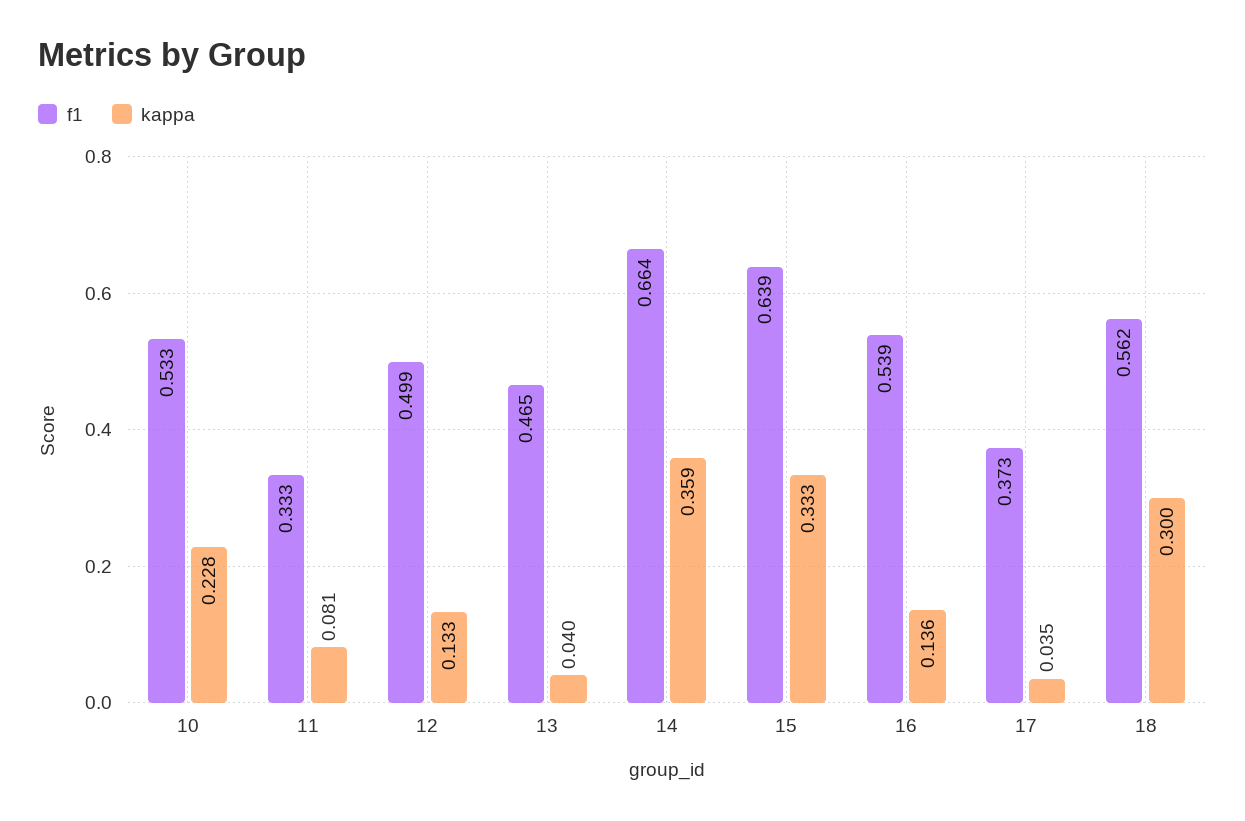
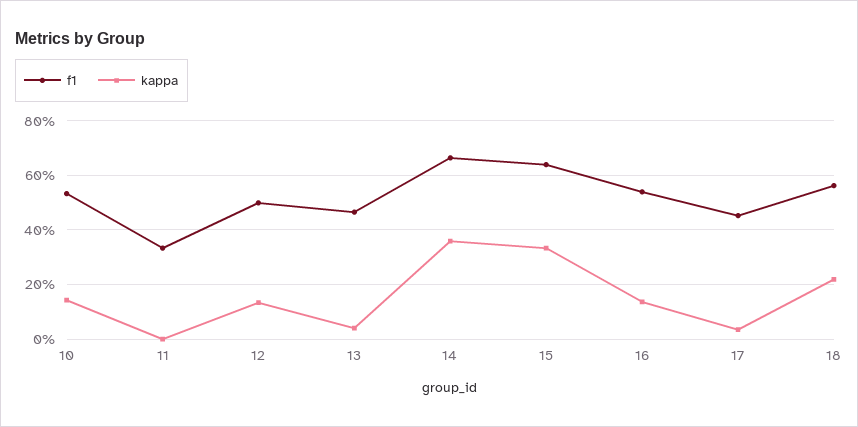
  {
    "f1": {
      "10": 0.533,
      "11": 0.333,
      "12": 0.499,
      "13": 0.465,
      "14": 0.664,
      "15": 0.639,
      "16": 0.539,
-     "17": 0.373,
+     "17": 0.45,
      "18": 0.562
    },
    "kappa": {
-     "10": 0.228,
+     "10": 0.15,
-     "11": 0.081,
+     "11": 0,
      "12": 0.133,
      "13": 0.04,
      "14": 0.359,
      "15": 0.333,
      "16": 0.136,
      "17": 0.035,
-     "18": 0.3
+     "18": 0.225
    }
  }

